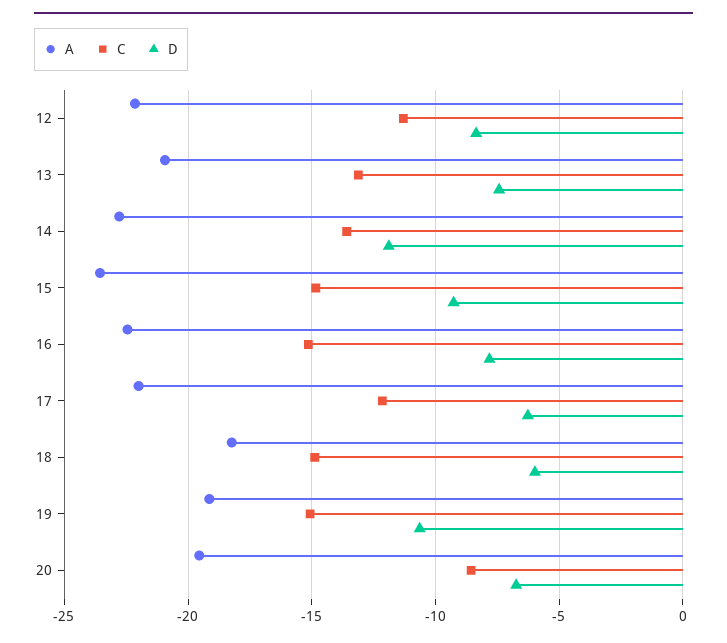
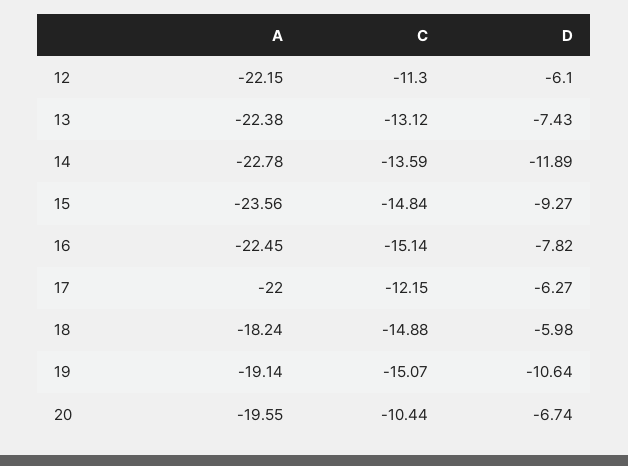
  {
    "A": {
      "12": -22.15,
-     "13": -21,
+     "13": -22.38,
      "14": -22.78,
      "15": -23.56,
      "16": -22.45,
      "17": -22,
      "18": -18.24,
      "19": -19.14,
      "20": -19.55
    },
    "C": {
      "12": -11.3,
      "13": -13.12,
      "14": -13.59,
      "15": -14.84,
      "16": -15.14,
      "17": -12.15,
      "18": -14.88,
      "19": -15.07,
-     "20": -8.5
+     "20": -10.44
    },
    "D": {
-     "12": -8.5,
+     "12": -6.1,
      "13": -7.43,
      "14": -11.89,
      "15": -9.27,
      "16": -7.82,
      "17": -6.27,
      "18": -5.98,
      "19": -10.64,
      "20": -6.74
    }
  }

